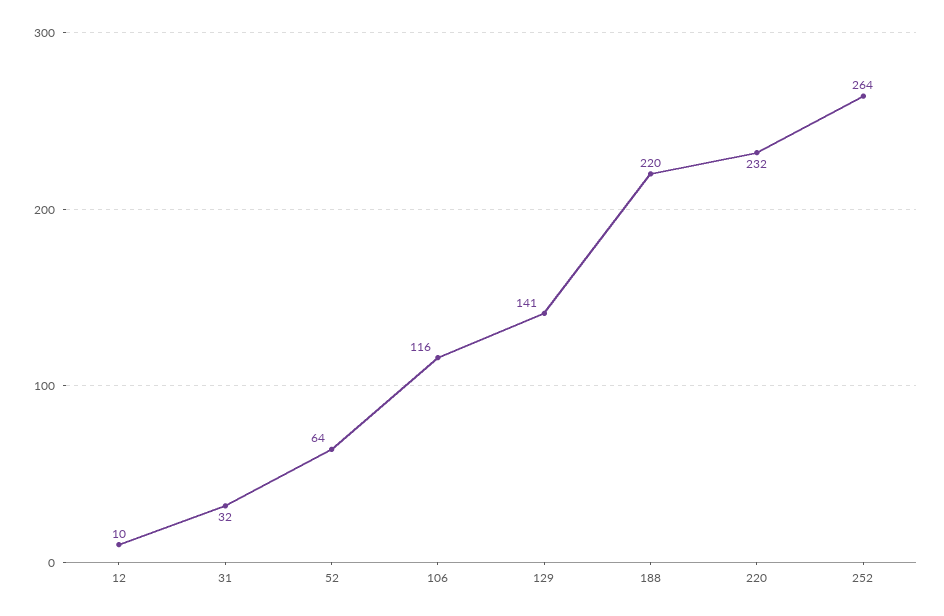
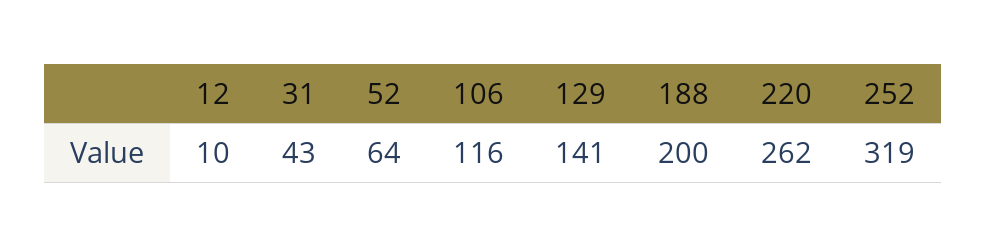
  {
    "12": 10,
-   "31": 32,
+   "31": 43,
    "52": 64,
    "106": 116,
    "129": 141,
-   "188": 220,
+   "188": 200,
-   "220": 232,
+   "220": 262,
-   "252": 264
+   "252": 319
  }

